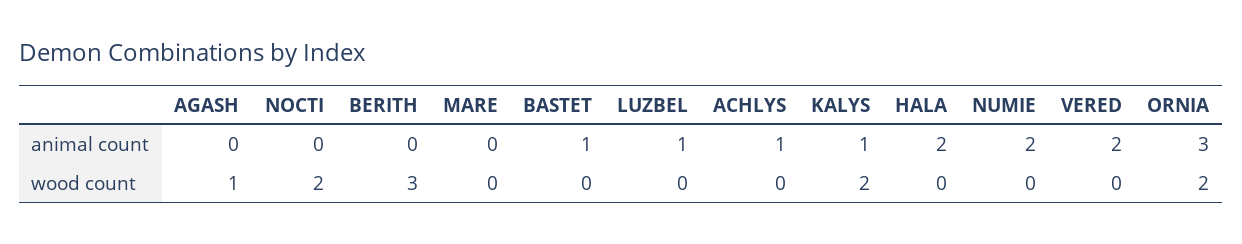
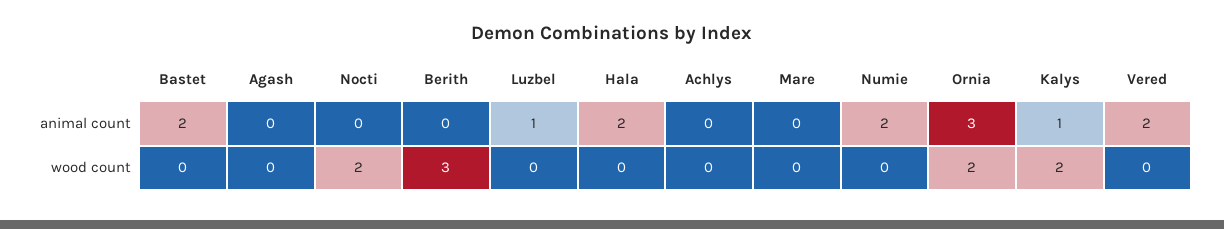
  {
    "AGASH": {
      "animal count": 0,
-     "wood count": 1
+     "wood count": 0
    },
    "NOCTI": {
      "animal count": 0,
      "wood count": 2
    },
    "BERITH": {
      "animal count": 0,
      "wood count": 3
    },
    "MARE": {
      "animal count": 0,
      "wood count": 0
    },
    "BASTET": {
-     "animal count": 1,
+     "animal count": 2,
      "wood count": 0
    },
    "LUZBEL": {
      "animal count": 1,
      "wood count": 0
    },
    "ACHLYS": {
-     "animal count": 1,
+     "animal count": 0,
      "wood count": 0
    },
    "KALYS": {
      "animal count": 1,
      "wood count": 2
    },
    "HALA": {
      "animal count": 2,
      "wood count": 0
    },
    "NUMIE": {
      "animal count": 2,
      "wood count": 0
    },
    "VERED": {
      "animal count": 2,
      "wood count": 0
    },
    "ORNIA": {
      "animal count": 3,
      "wood count": 2
    }
  }

